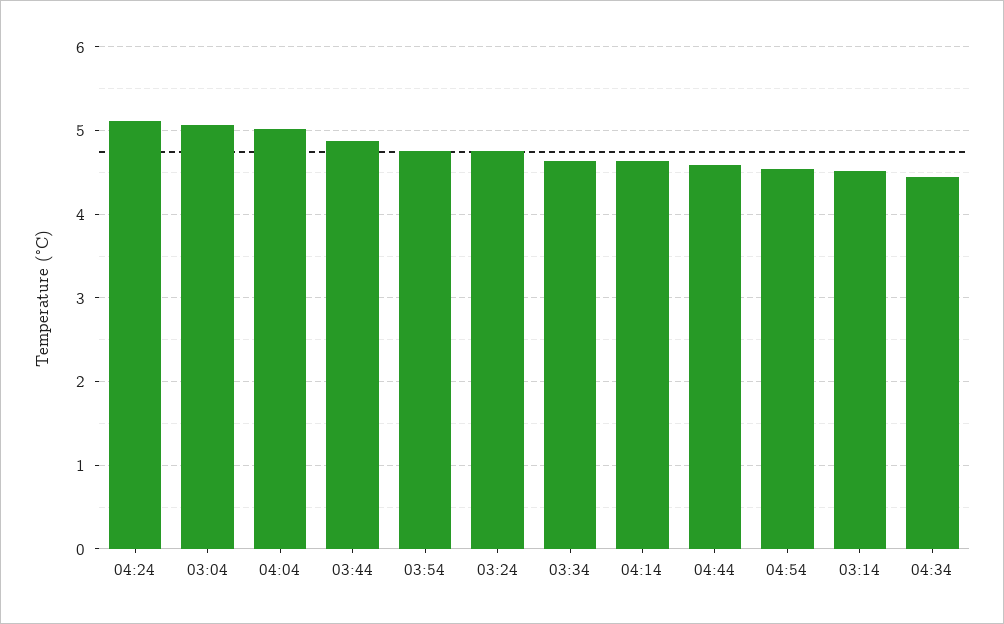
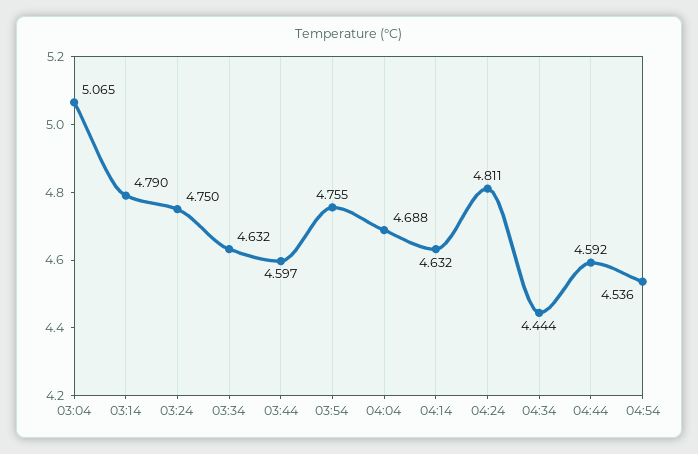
  {
-   "04:24": 5.1,
+   "04:24": 4.811,
    "03:04": 5.065,
-   "04:04": 5,
+   "04:04": 4.688,
-   "03:44": 4.9,
+   "03:44": 4.597,
    "03:54": 4.755,
    "03:24": 4.75,
    "03:34": 4.632,
    "04:14": 4.632,
    "04:44": 4.592,
    "04:54": 4.536,
-   "03:14": 4.5,
+   "03:14": 4.79,
    "04:34": 4.444
  }

